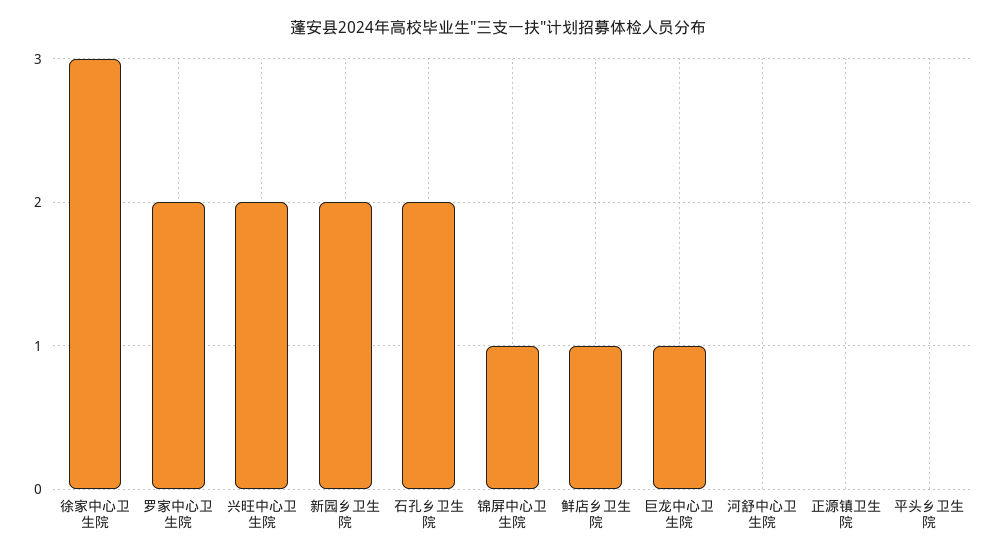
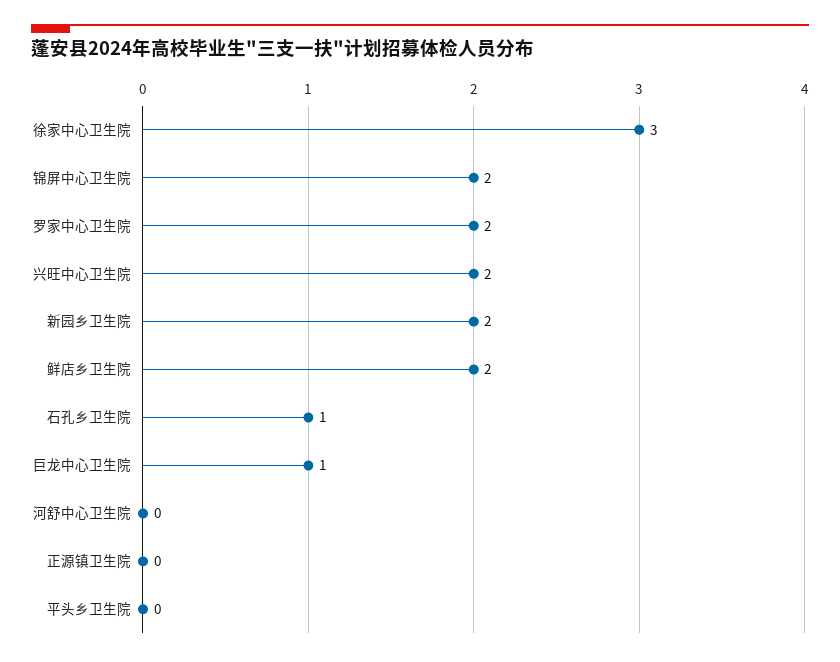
  {
    "徐家中心卫生院": 3,
    "罗家中心卫生院": 2,
    "兴旺中心卫生院": 2,
    "新园乡卫生院": 2,
-   "石孔乡卫生院": 2,
+   "石孔乡卫生院": 1,
-   "锦屏中心卫生院": 1,
+   "锦屏中心卫生院": 2,
-   "鲜店乡卫生院": 1,
+   "鲜店乡卫生院": 2,
    "巨龙中心卫生院": 1,
    "河舒中心卫生院": 0,
    "正源镇卫生院": 0,
    "平头乡卫生院": 0
  }

